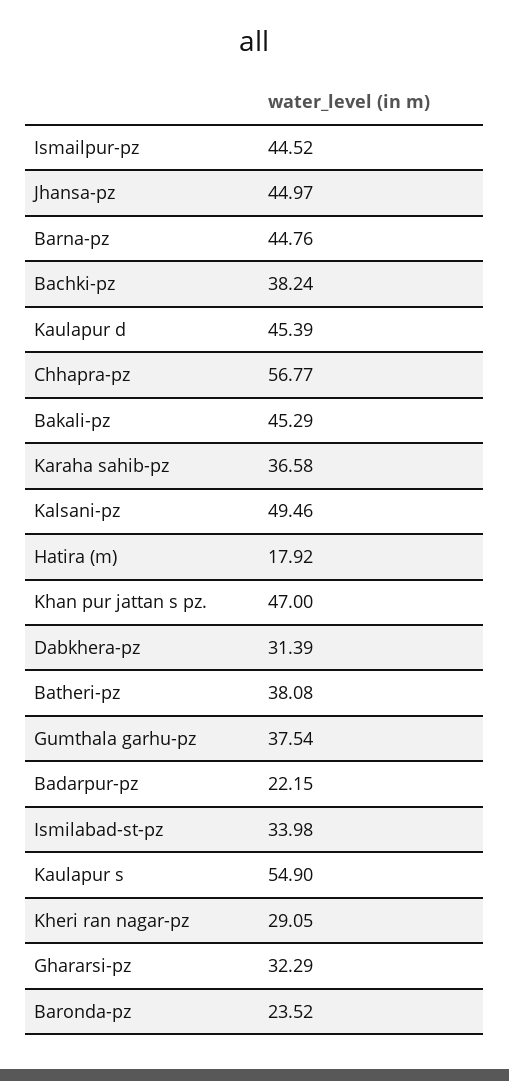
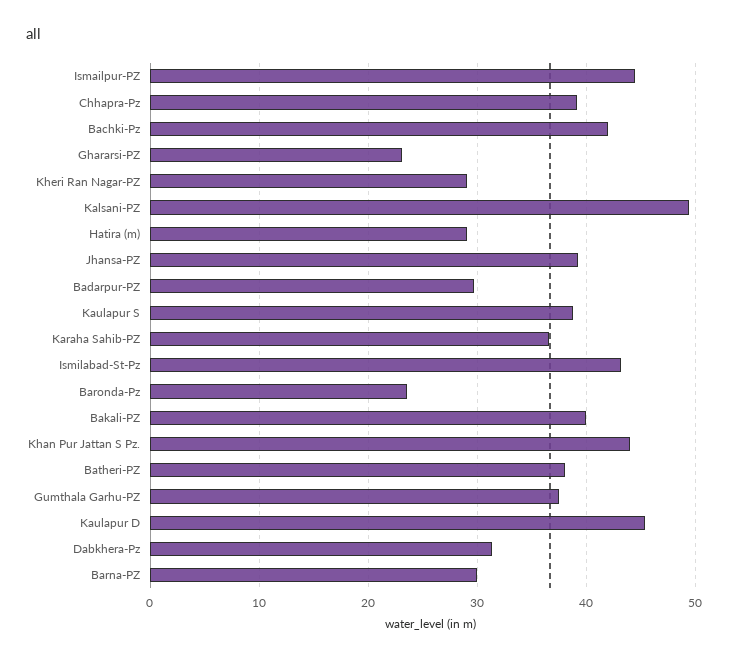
  {
    "Ismailpur-pz": 44.52,
-   "Jhansa-pz": 44.97,
+   "Jhansa-pz": 39,
-   "Barna-pz": 44.76,
+   "Barna-pz": 30,
-   "Bachki-pz": 38.24,
+   "Bachki-pz": 42,
    "Kaulapur d": 45.39,
-   "Chhapra-pz": 56.77,
+   "Chhapra-pz": 39,
-   "Bakali-pz": 45.29,
+   "Bakali-pz": 40,
    "Karaha sahib-pz": 36.58,
    "Kalsani-pz": 49.46,
-   "Hatira (m)": 17.92,
+   "Hatira (m)": 29,
-   "Khan pur jattan s pz.": 47,
+   "Khan pur jattan s pz.": 44,
    "Dabkhera-pz": 31.39,
    "Batheri-pz": 38.08,
    "Gumthala garhu-pz": 37.54,
-   "Badarpur-pz": 22.15,
+   "Badarpur-pz": 30,
-   "Ismilabad-st-pz": 33.98,
+   "Ismilabad-st-pz": 43,
-   "Kaulapur s": 54.9,
+   "Kaulapur s": 39,
    "Kheri ran nagar-pz": 29.05,
-   "Ghararsi-pz": 32.29,
+   "Ghararsi-pz": 23,
    "Baronda-pz": 23.52
  }

